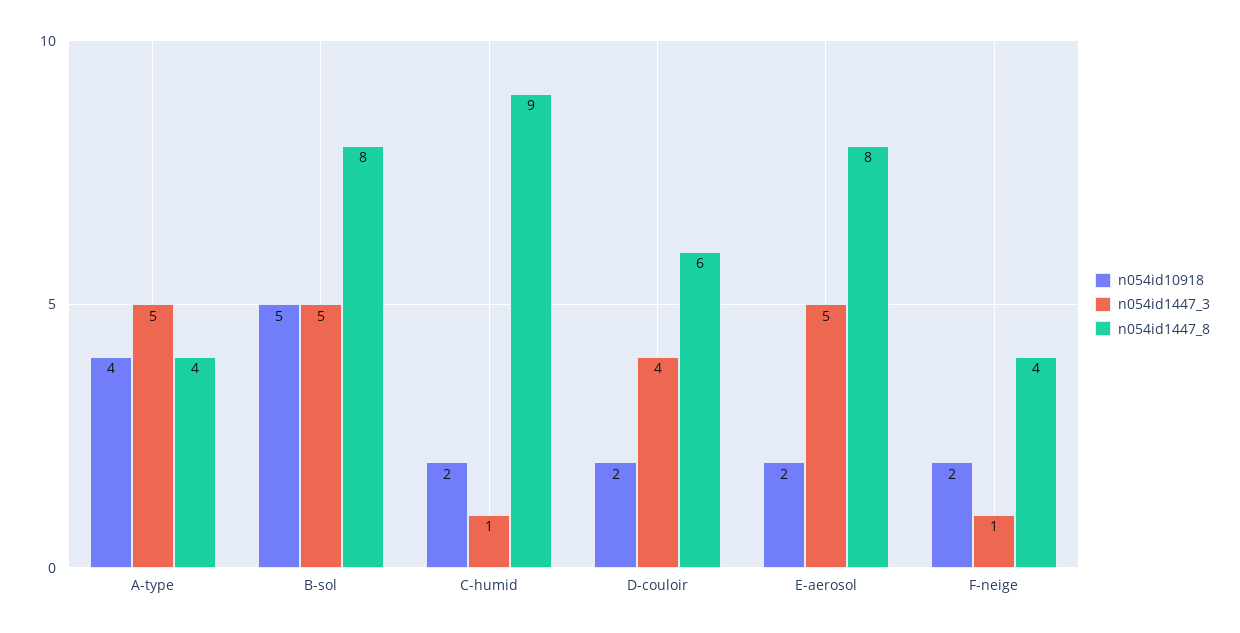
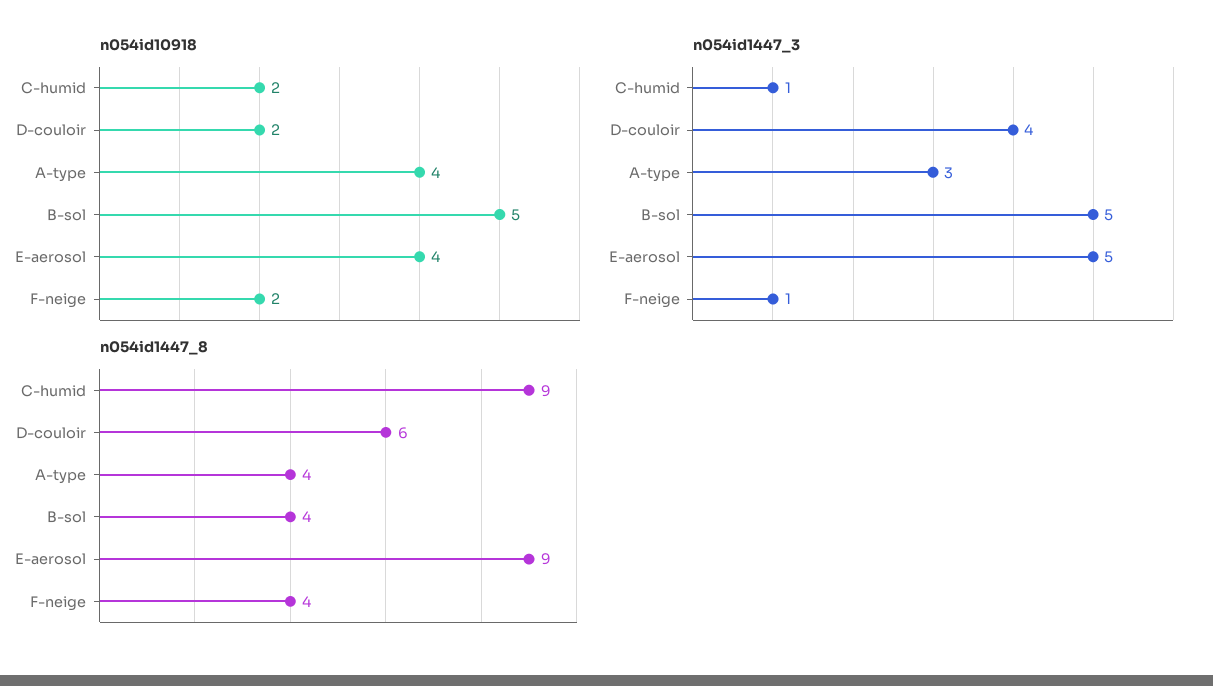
  {
    "n054id10918": {
      "A-type": 4,
      "B-sol": 5,
      "C-humid": 2,
      "D-couloir": 2,
-     "E-aerosol": 2,
+     "E-aerosol": 4,
      "F-neige": 2
    },
    "n054id1447_3": {
-     "A-type": 5,
+     "A-type": 3,
      "B-sol": 5,
      "C-humid": 1,
      "D-couloir": 4,
      "E-aerosol": 5,
      "F-neige": 1
    },
    "n054id1447_8": {
      "A-type": 4,
-     "B-sol": 8,
+     "B-sol": 4,
      "C-humid": 9,
      "D-couloir": 6,
-     "E-aerosol": 8,
+     "E-aerosol": 9,
      "F-neige": 4
    }
  }

